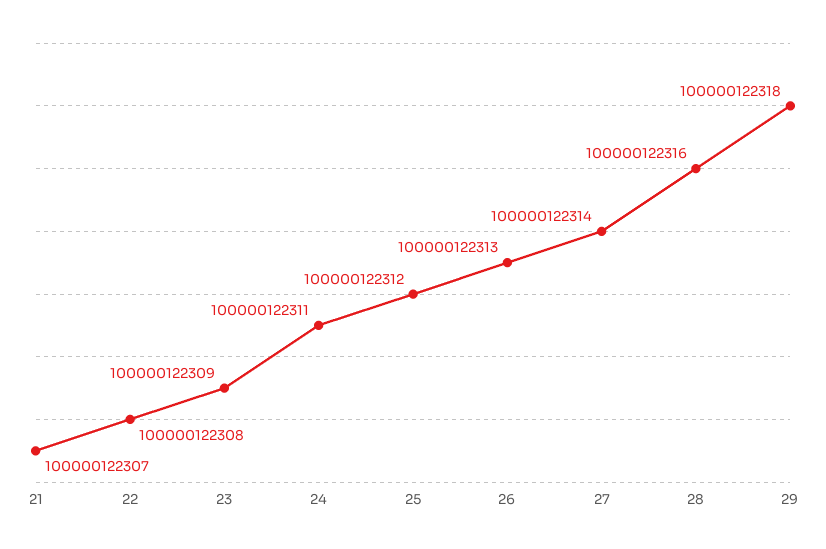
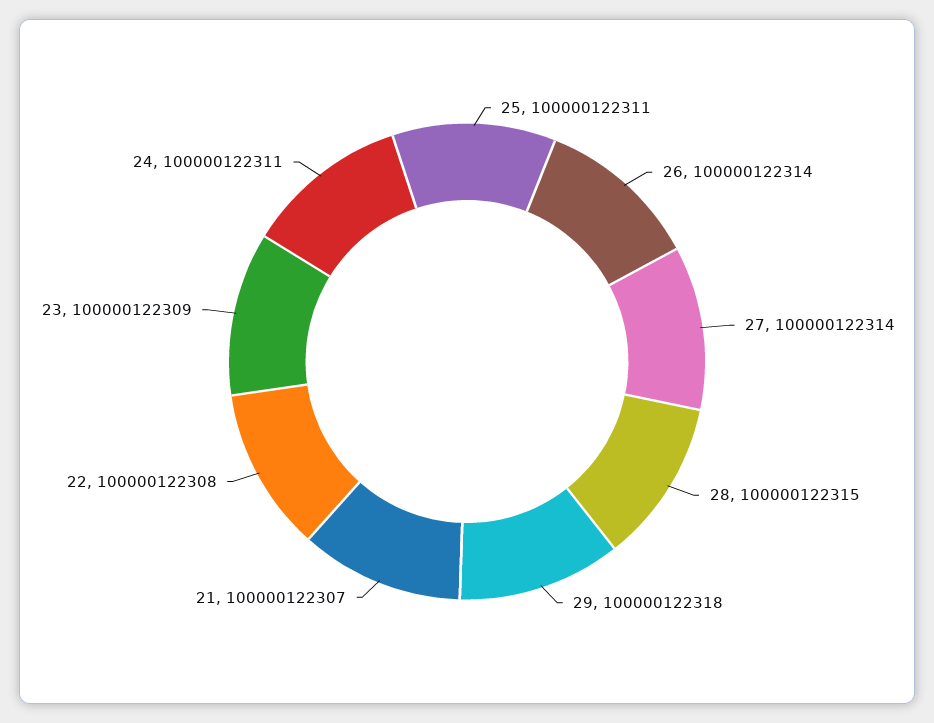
  {
    "21": 100000122307,
    "22": 100000122308,
    "23": 100000122309,
    "24": 100000122311,
-   "25": 100000122312,
+   "25": 100000122311,
-   "26": 100000122313,
+   "26": 100000122314,
    "27": 100000122314,
-   "28": 100000122316,
+   "28": 100000122315,
    "29": 100000122318
  }

